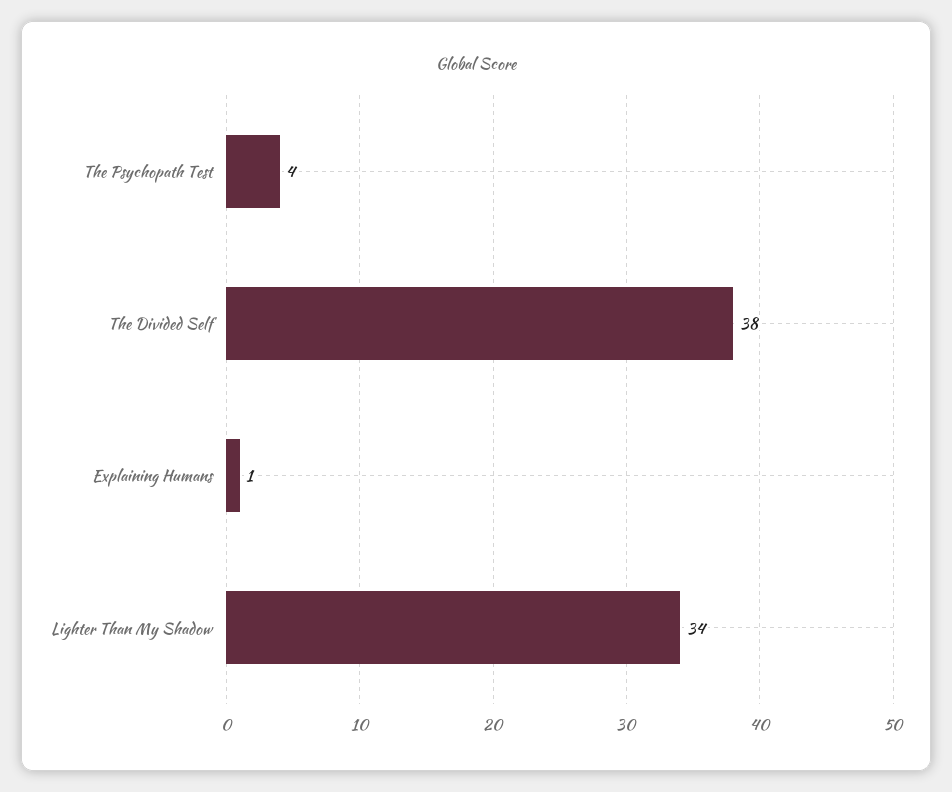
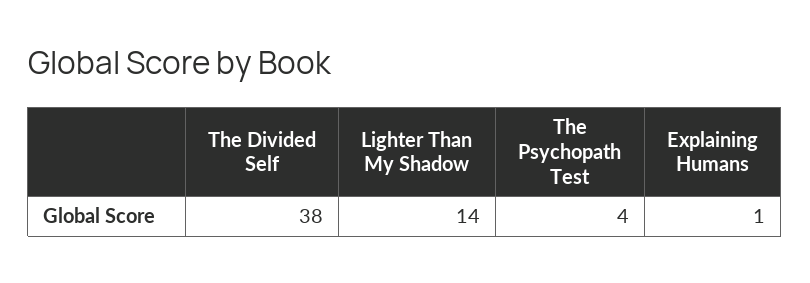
  {
    "The Psychopath Test": 4,
    "The Divided Self": 38,
    "Explaining Humans": 1,
-   "Lighter Than My Shadow": 34
+   "Lighter Than My Shadow": 14
  }

